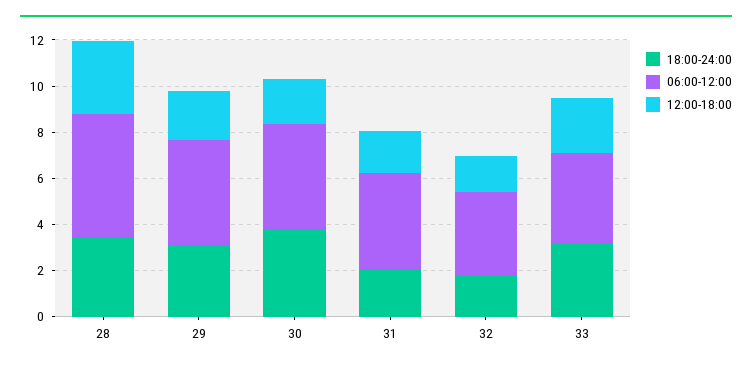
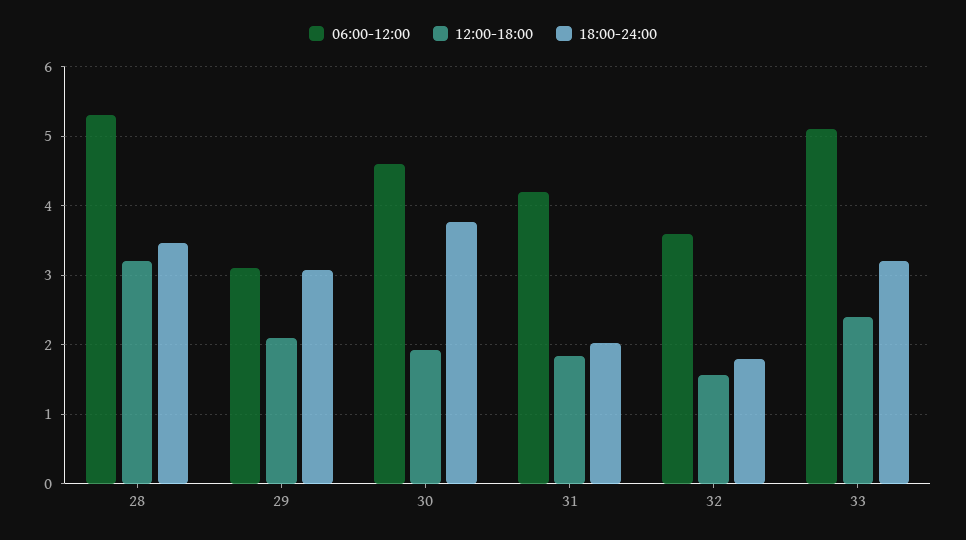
  {
    "18:00-24:00": {
      "28": 3.5,
      "29": 3.1,
      "30": 3.8,
      "31": 2,
      "32": 1.8,
      "33": 3.2
    },
    "06:00-12:00": {
      "28": 5.3,
-     "29": 4.5,
+     "29": 3.1,
      "30": 4.6,
      "31": 4.2,
      "32": 3.6,
-     "33": 4
+     "33": 5.1
    },
    "12:00-18:00": {
      "28": 3.2,
      "29": 2.1,
      "30": 1.9,
      "31": 1.8,
      "32": 1.6,
      "33": 2.4
    }
  }

